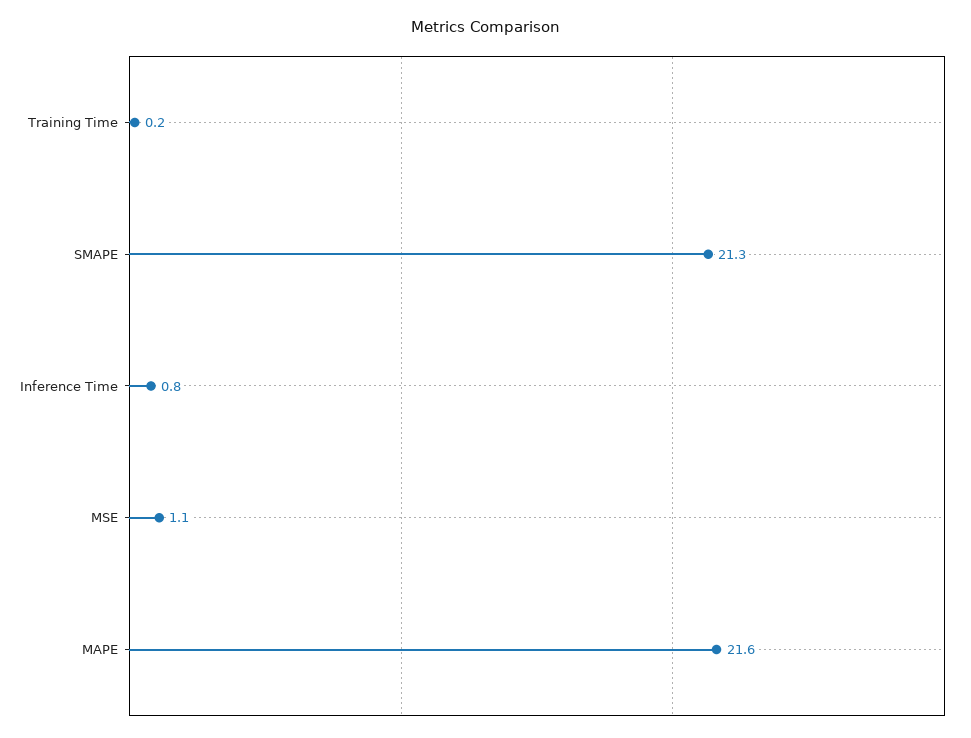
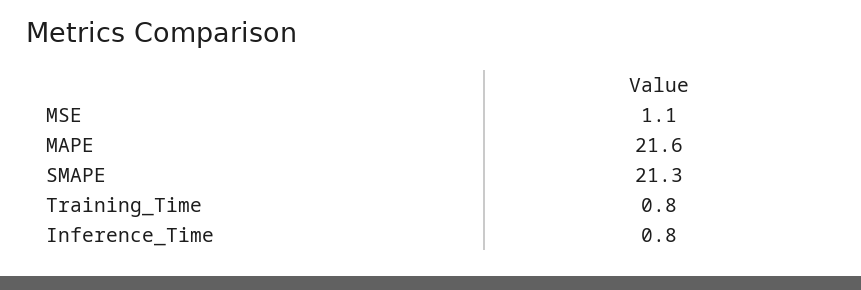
  {
-   "Training Time": 0.2,
+   "Training Time": 0.8,
    "SMAPE": 21.3,
    "Inference Time": 0.8,
    "MSE": 1.1,
    "MAPE": 21.6
  }

